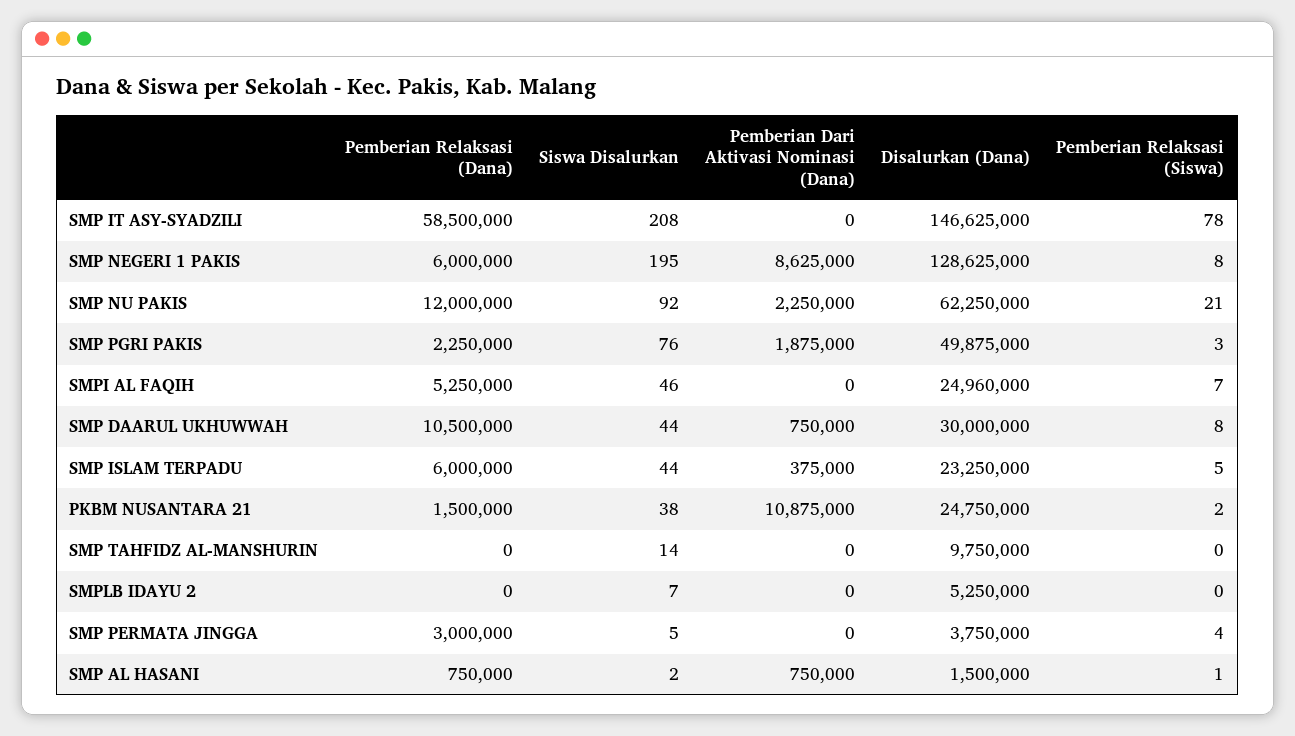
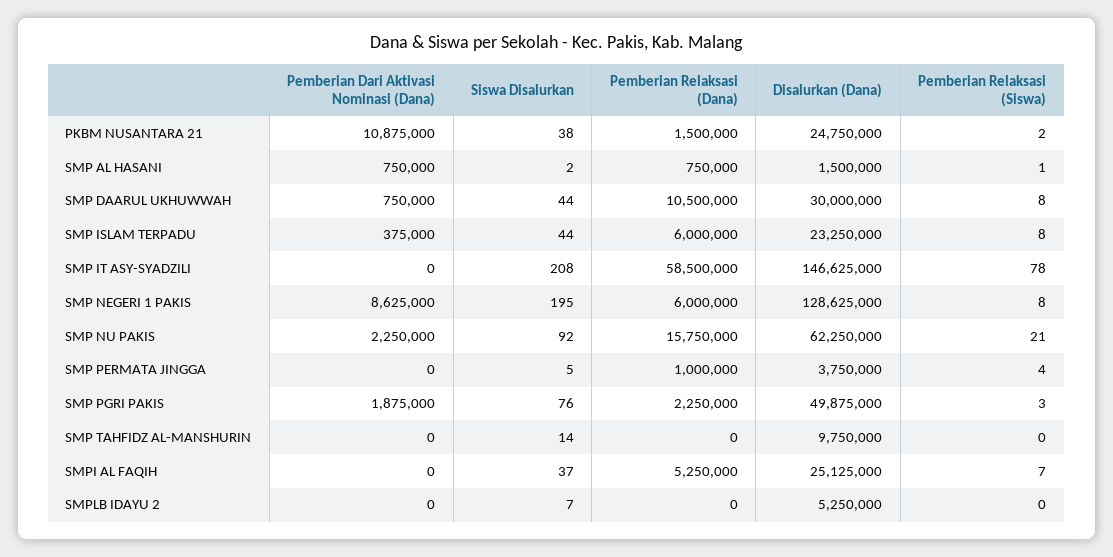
  {
    "Pemberian Relaksasi (Dana)": {
      "SMP IT ASY-SYADZILI": 58500000,
      "SMP NEGERI 1 PAKIS": 6000000,
-     "SMP NU PAKIS": 12000000,
+     "SMP NU PAKIS": 15750000,
      "SMP PGRI PAKIS": 2250000,
      "SMPI AL FAQIH": 5250000,
      "SMP DAARUL UKHUWWAH": 10500000,
      "SMP ISLAM TERPADU": 6000000,
      "PKBM NUSANTARA 21": 1500000,
      "SMP TAHFIDZ AL-MANSHURIN": 0,
      "SMPLB IDAYU 2": 0,
-     "SMP PERMATA JINGGA": 3000000,
+     "SMP PERMATA JINGGA": 1000000,
      "SMP AL HASANI": 750000
    },
    "Siswa Disalurkan": {
      "SMP IT ASY-SYADZILI": 208,
      "SMP NEGERI 1 PAKIS": 195,
      "SMP NU PAKIS": 92,
      "SMP PGRI PAKIS": 76,
-     "SMPI AL FAQIH": 46,
+     "SMPI AL FAQIH": 37,
      "SMP DAARUL UKHUWWAH": 44,
      "SMP ISLAM TERPADU": 44,
      "PKBM NUSANTARA 21": 38,
      "SMP TAHFIDZ AL-MANSHURIN": 14,
      "SMPLB IDAYU 2": 7,
      "SMP PERMATA JINGGA": 5,
      "SMP AL HASANI": 2
    },
    "Pemberian Dari Aktivasi Nominasi (Dana)": {
      "SMP IT ASY-SYADZILI": 0,
      "SMP NEGERI 1 PAKIS": 8625000,
      "SMP NU PAKIS": 2250000,
      "SMP PGRI PAKIS": 1875000,
      "SMPI AL FAQIH": 0,
      "SMP DAARUL UKHUWWAH": 750000,
      "SMP ISLAM TERPADU": 375000,
      "PKBM NUSANTARA 21": 10875000,
      "SMP TAHFIDZ AL-MANSHURIN": 0,
      "SMPLB IDAYU 2": 0,
      "SMP PERMATA JINGGA": 0,
      "SMP AL HASANI": 750000
    },
    "Disalurkan (Dana)": {
      "SMP IT ASY-SYADZILI": 146625000,
      "SMP NEGERI 1 PAKIS": 128625000,
      "SMP NU PAKIS": 62250000,
      "SMP PGRI PAKIS": 49875000,
-     "SMPI AL FAQIH": 24960000,
+     "SMPI AL FAQIH": 25125000,
      "SMP DAARUL UKHUWWAH": 30000000,
      "SMP ISLAM TERPADU": 23250000,
      "PKBM NUSANTARA 21": 24750000,
      "SMP TAHFIDZ AL-MANSHURIN": 9750000,
      "SMPLB IDAYU 2": 5250000,
      "SMP PERMATA JINGGA": 3750000,
      "SMP AL HASANI": 1500000
    },
    "Pemberian Relaksasi (Siswa)": {
      "SMP IT ASY-SYADZILI": 78,
      "SMP NEGERI 1 PAKIS": 8,
      "SMP NU PAKIS": 21,
      "SMP PGRI PAKIS": 3,
      "SMPI AL FAQIH": 7,
      "SMP DAARUL UKHUWWAH": 8,
-     "SMP ISLAM TERPADU": 5,
+     "SMP ISLAM TERPADU": 8,
      "PKBM NUSANTARA 21": 2,
      "SMP TAHFIDZ AL-MANSHURIN": 0,
      "SMPLB IDAYU 2": 0,
      "SMP PERMATA JINGGA": 4,
      "SMP AL HASANI": 1
    }
  }

